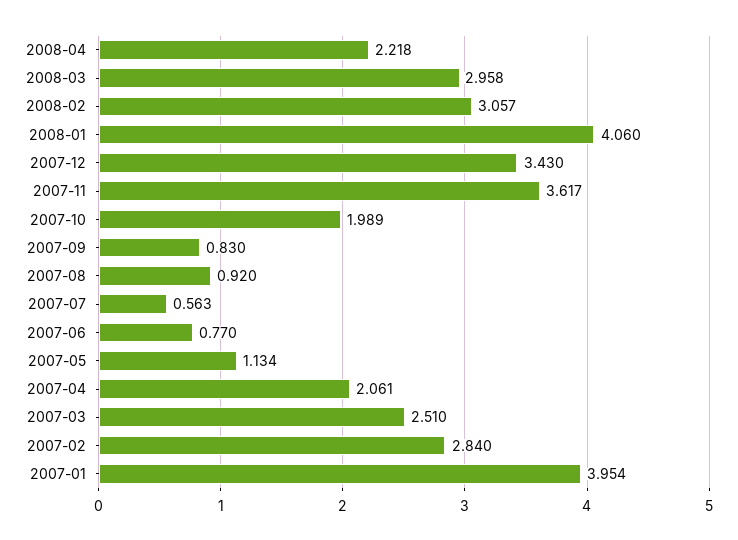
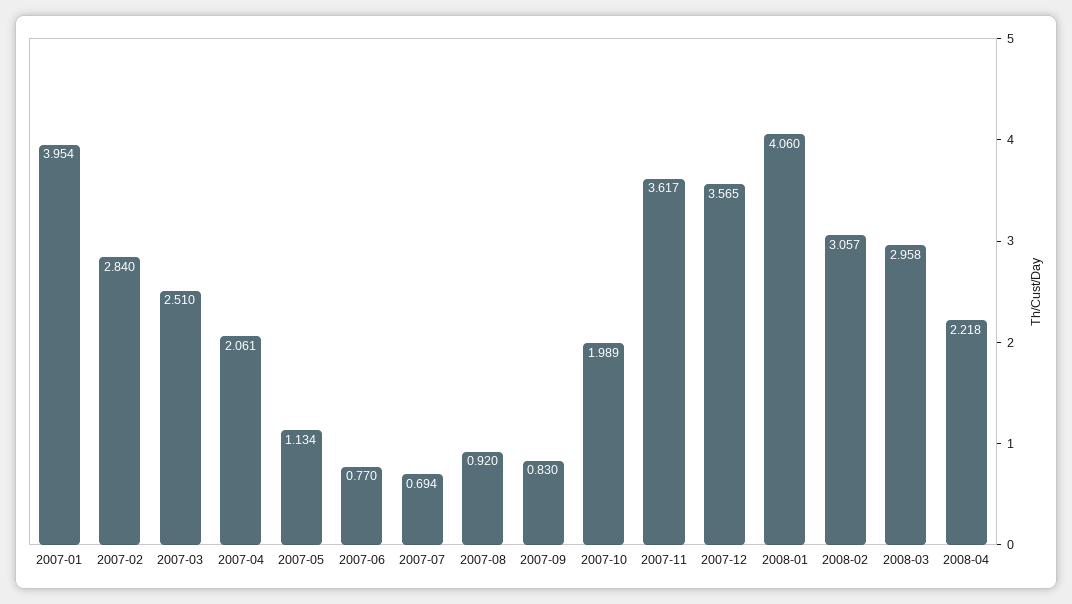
  {
    "2008-04": 2.218,
    "2008-03": 2.958,
    "2008-02": 3.057,
    "2008-01": 4.06,
-   "2007-12": 3.43,
+   "2007-12": 3.565,
    "2007-11": 3.617,
    "2007-10": 1.989,
    "2007-09": 0.83,
    "2007-08": 0.92,
-   "2007-07": 0.563,
+   "2007-07": 0.694,
    "2007-06": 0.77,
    "2007-05": 1.134,
    "2007-04": 2.061,
    "2007-03": 2.51,
    "2007-02": 2.84,
    "2007-01": 3.954
  }

